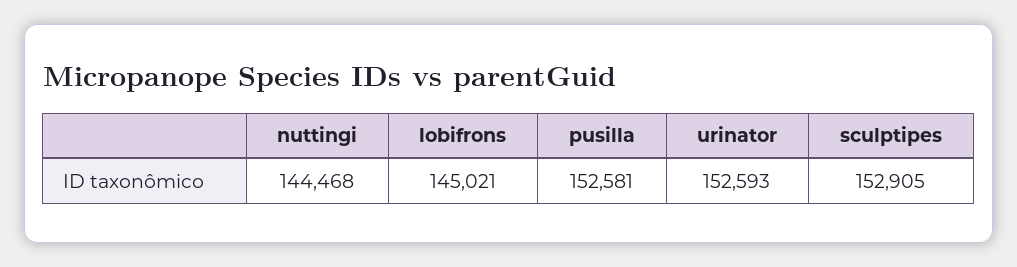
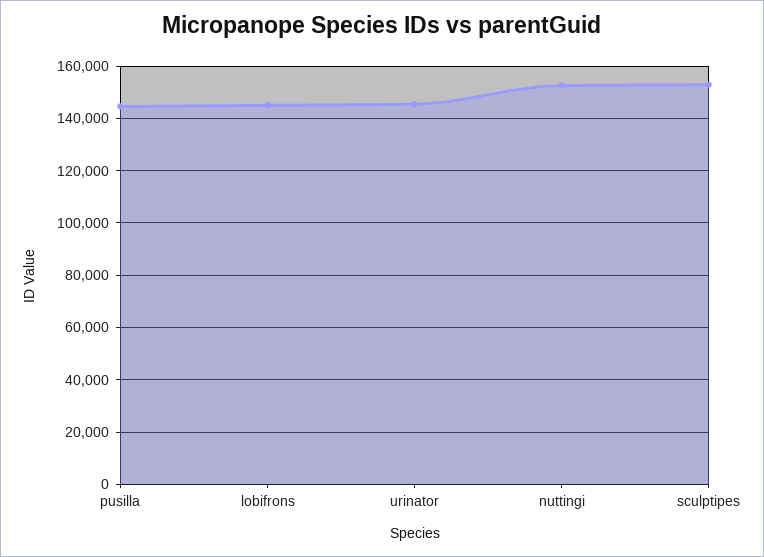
  {
-   "nuttingi": 144468,
+   "nuttingi": 152500,
    "lobifrons": 145021,
-   "pusilla": 152581,
+   "pusilla": 145000,
-   "urinator": 152593,
+   "urinator": 145000,
    "sculptipes": 152905
  }

